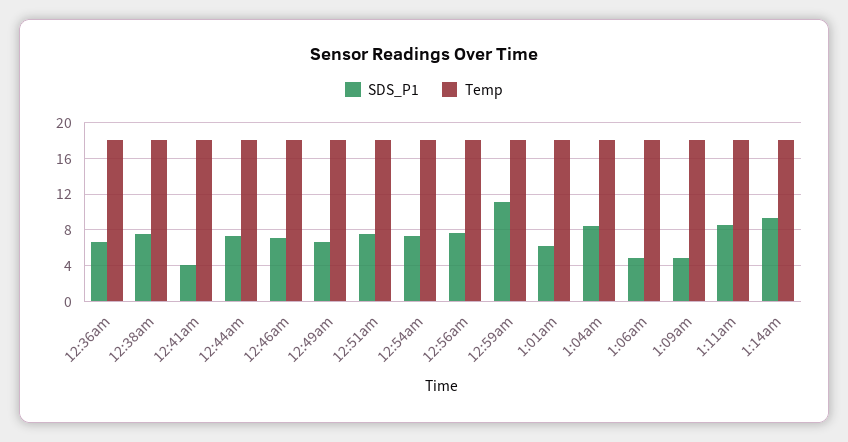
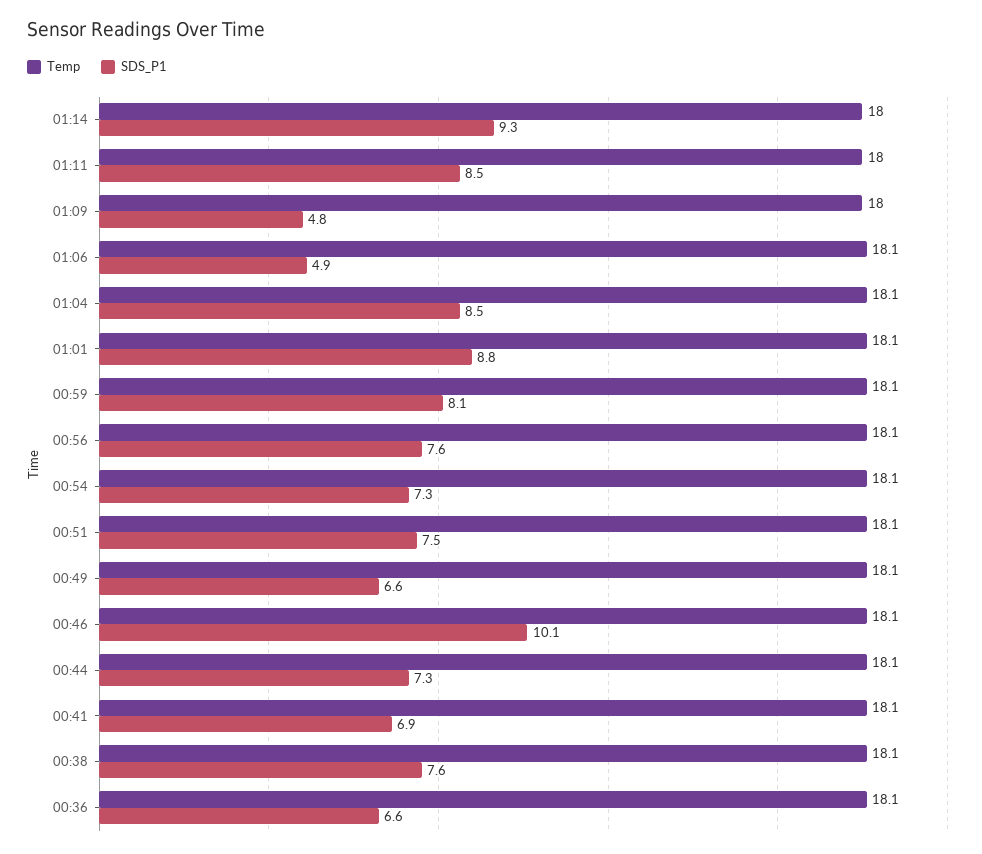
  {
    "SDS_P1": {
      "12:36am": 6.6,
      "12:38am": 7.6,
-     "12:41am": 4,
+     "12:41am": 6.9,
      "12:44am": 7.3,
-     "12:46am": 7,
+     "12:46am": 10.1,
      "12:49am": 6.6,
      "12:51am": 7.5,
      "12:54am": 7.3,
      "12:56am": 7.6,
-     "12:59am": 11,
+     "12:59am": 8.1,
-     "1:01am": 6,
+     "1:01am": 8.8,
      "1:04am": 8.5,
      "1:06am": 4.9,
      "1:09am": 4.8,
      "1:11am": 8.5,
      "1:14am": 9.3
    },
    "Temp": {
      "12:36am": 18.1,
      "12:38am": 18.1,
      "12:41am": 18.1,
      "12:44am": 18.1,
      "12:46am": 18.1,
      "12:49am": 18.1,
      "12:51am": 18.1,
      "12:54am": 18.1,
      "12:56am": 18.1,
      "12:59am": 18.1,
      "1:01am": 18.1,
      "1:04am": 18.1,
      "1:06am": 18.1,
      "1:09am": 18,
      "1:11am": 18,
      "1:14am": 18
    }
  }

